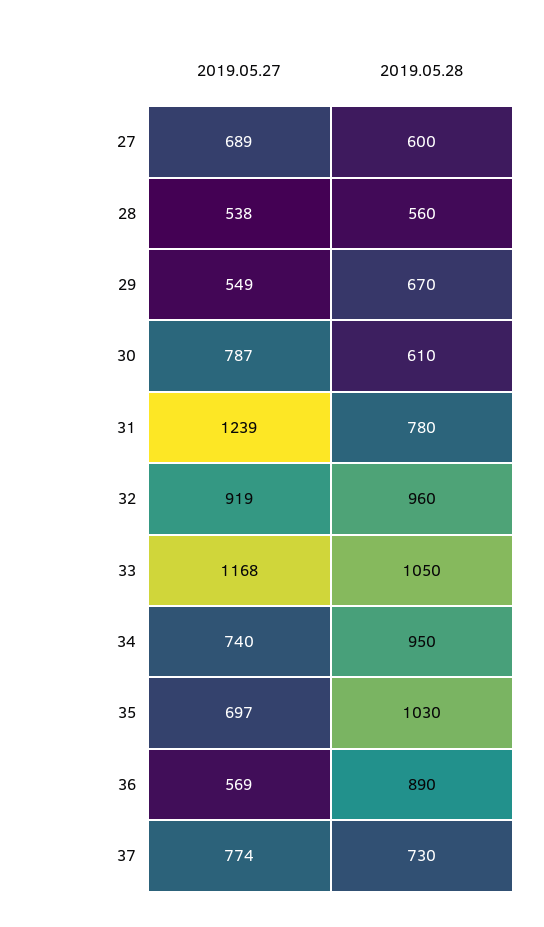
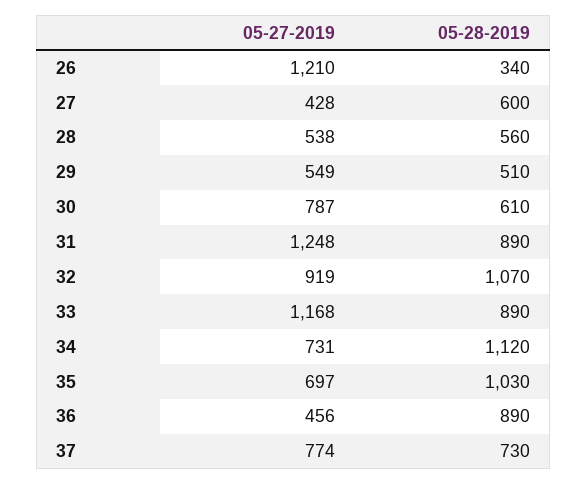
  {
    "2019.05.27": {
-     "27": 689,
+     "27": 428,
      "28": 538,
      "29": 549,
      "30": 787,
-     "31": 1239,
+     "31": 1248,
      "32": 919,
      "33": 1168,
-     "34": 740,
+     "34": 731,
      "35": 697,
-     "36": 569,
+     "36": 456,
-     "37": 774
+     "37": 774,
+     "26": 1210
    },
    "2019.05.28": {
      "27": 600,
      "28": 560,
-     "29": 670,
+     "29": 510,
      "30": 610,
-     "31": 780,
+     "31": 890,
-     "32": 960,
+     "32": 1070,
-     "33": 1050,
+     "33": 890,
-     "34": 950,
+     "34": 1120,
      "35": 1030,
      "36": 890,
-     "37": 730
+     "37": 730,
+     "26": 340
    }
  }

